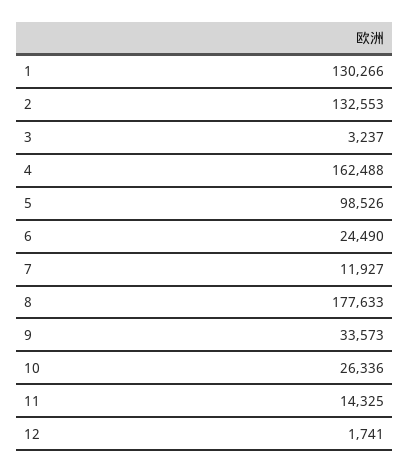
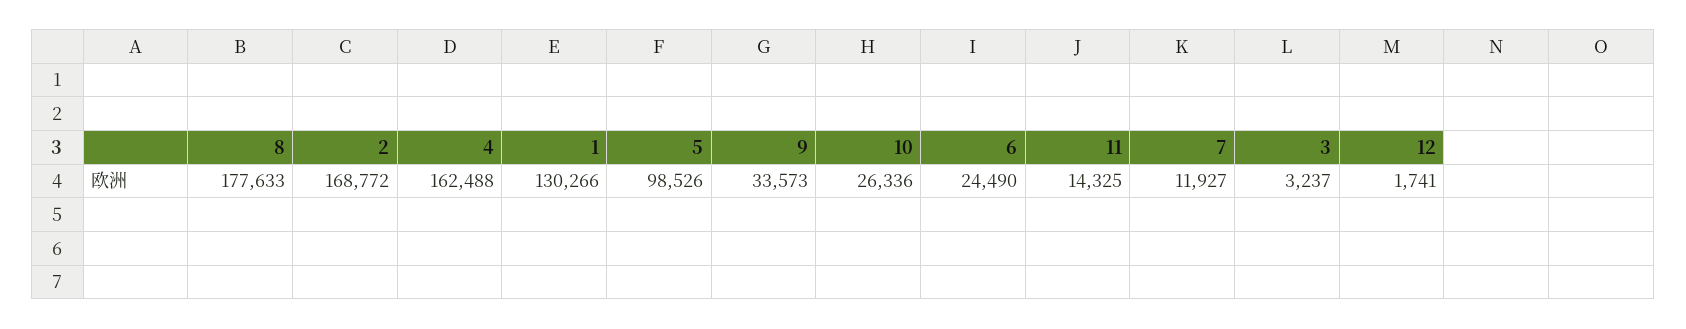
  {
    "1": 130266,
-   "2": 132553,
+   "2": 168772,
    "3": 3237,
    "4": 162488,
    "5": 98526,
    "6": 24490,
    "7": 11927,
    "8": 177633,
    "9": 33573,
    "10": 26336,
    "11": 14325,
    "12": 1741
  }

